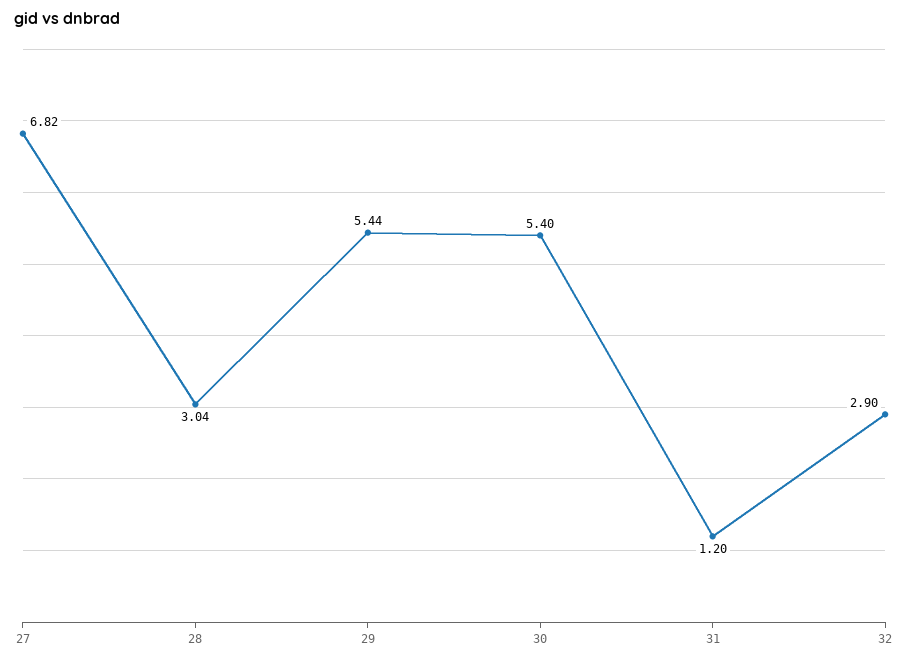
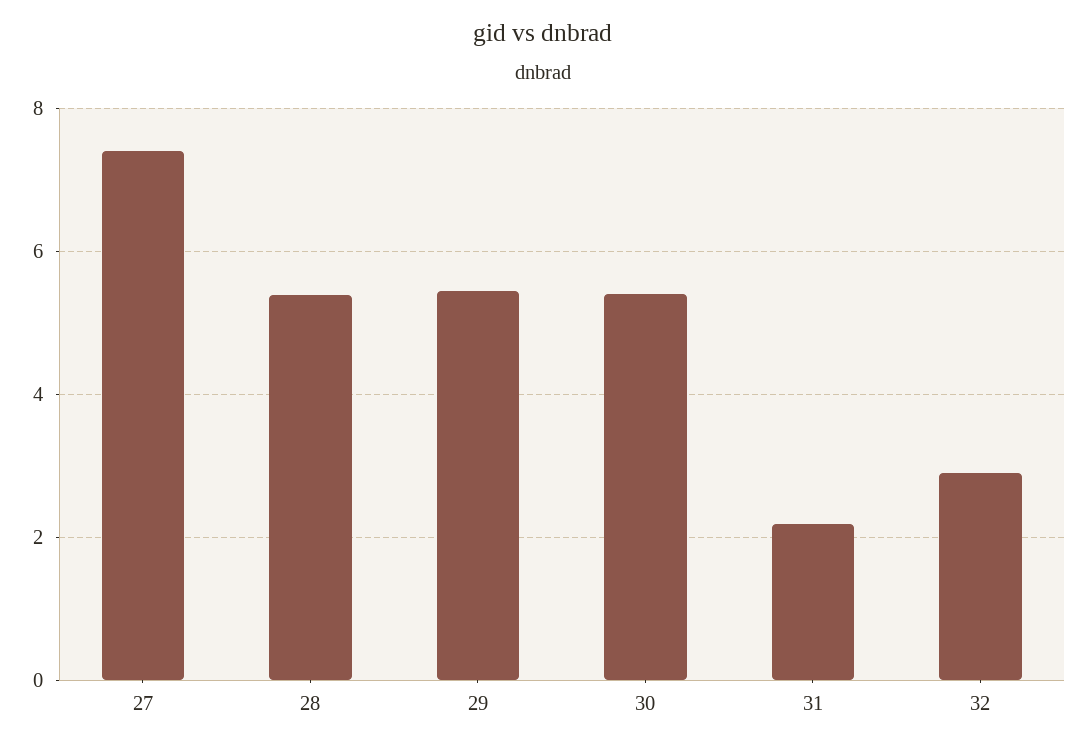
  {
-   "27": 6.82,
+   "27": 7.4,
-   "28": 3.04,
+   "28": 5.4,
    "29": 5.44,
    "30": 5.4,
-   "31": 1.2,
+   "31": 2.2,
    "32": 2.9
  }

